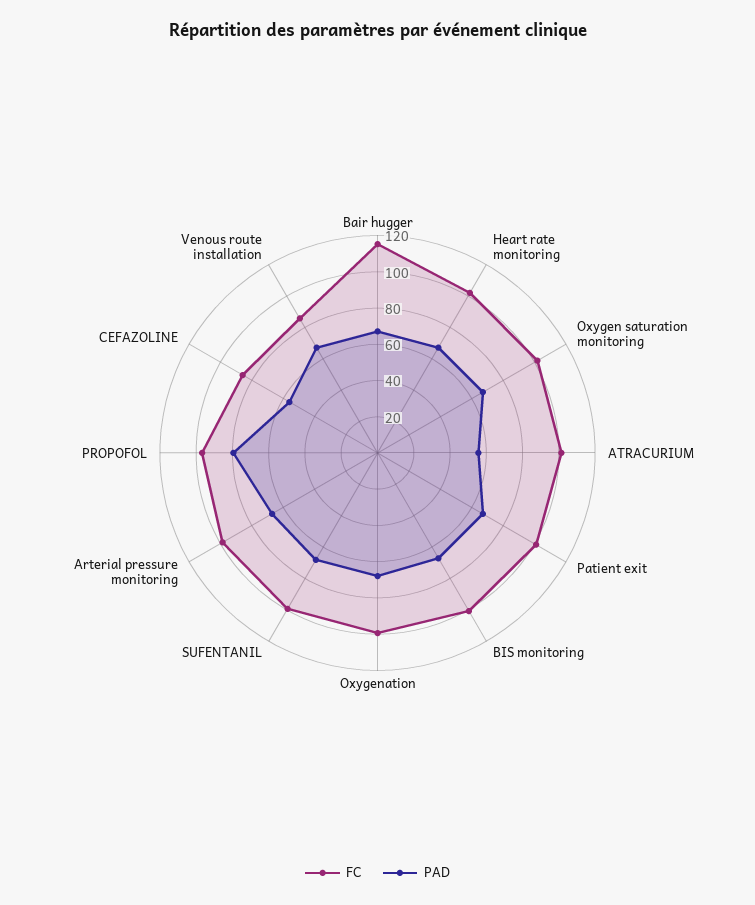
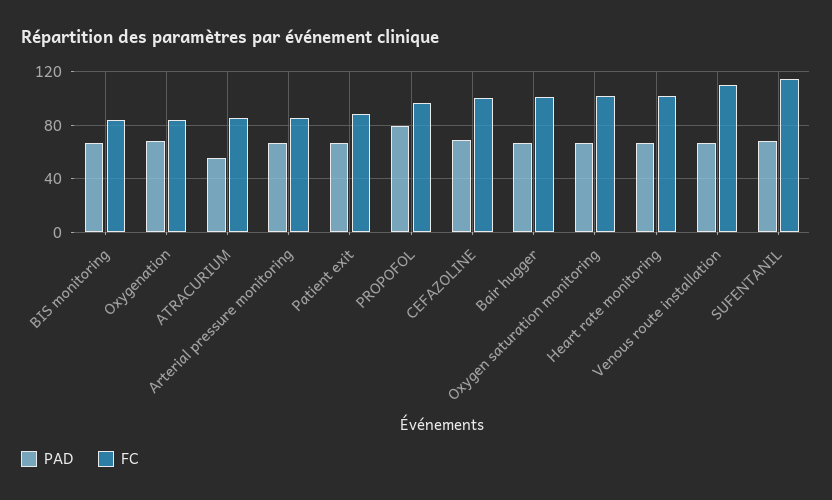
  {
    "FC": {
-     "Bair hugger": 115,
+     "Bair hugger": 100,
      "Heart rate monitoring": 100,
      "Oxygen saturation monitoring": 100,
-     "ATRACURIUM": 100,
+     "ATRACURIUM": 85,
-     "Patient exit": 100,
+     "Patient exit": 90,
-     "BIS monitoring": 100,
+     "BIS monitoring": 85,
-     "Oxygenation": 100,
+     "Oxygenation": 85,
-     "SUFENTANIL": 100,
+     "SUFENTANIL": 115,
-     "Arterial pressure monitoring": 100,
+     "Arterial pressure monitoring": 85,
      "PROPOFOL": 95,
-     "CEFAZOLINE": 85,
+     "CEFAZOLINE": 100,
-     "Venous route installation": 85
+     "Venous route installation": 110
    },
    "PAD": {
      "Bair hugger": 65,
      "Heart rate monitoring": 65,
      "Oxygen saturation monitoring": 65,
      "ATRACURIUM": 55,
      "Patient exit": 65,
      "BIS monitoring": 65,
      "Oxygenation": 70,
      "SUFENTANIL": 70,
      "Arterial pressure monitoring": 65,
      "PROPOFOL": 80,
-     "CEFAZOLINE": 55,
+     "CEFAZOLINE": 70,
      "Venous route installation": 65
    }
  }

